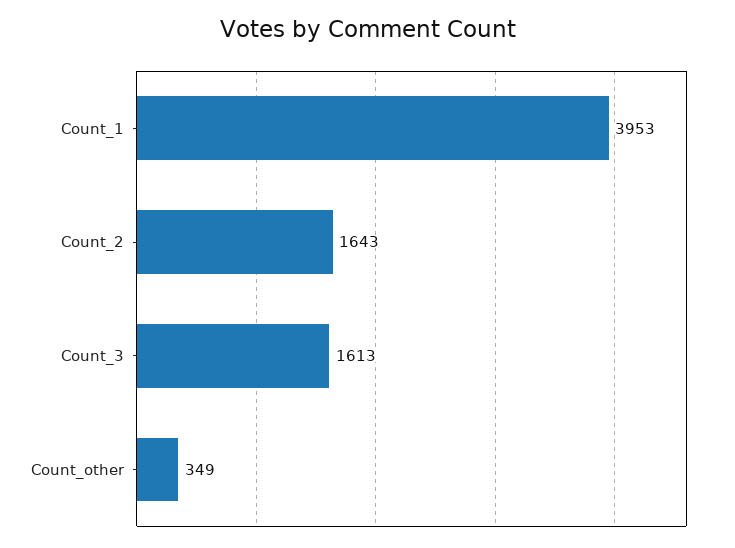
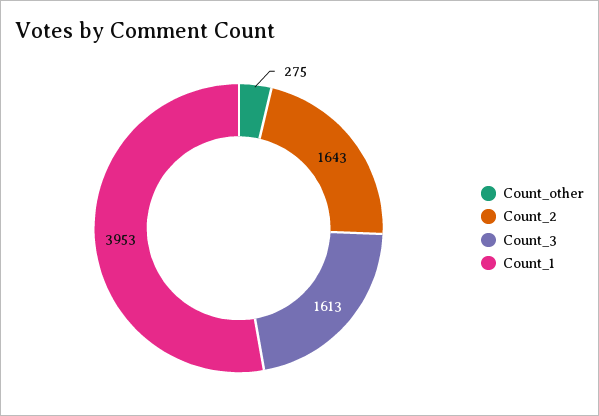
  {
    "Count_1": 3953,
    "Count_2": 1643,
    "Count_3": 1613,
-   "Count_other": 349
+   "Count_other": 275
  }

